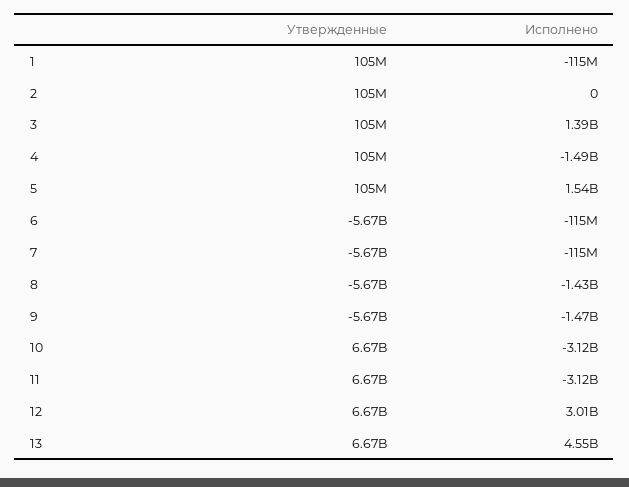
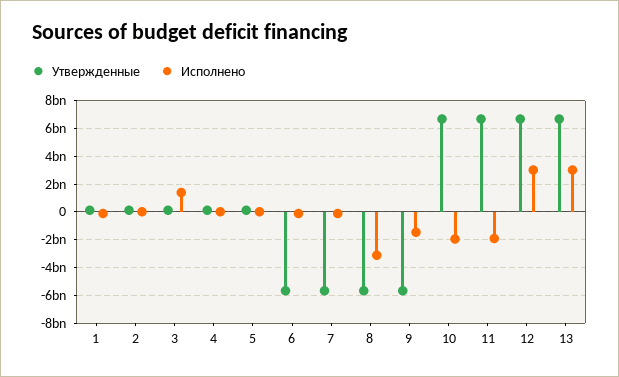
  {
    "Утвержденные": {
      "1": 105000000,
      "2": 105000000,
      "3": 105000000,
      "4": 105000000,
      "5": 105000000,
      "6": -5670000000,
      "7": -5670000000,
      "8": -5670000000,
      "9": -5670000000,
      "10": 6670000000,
      "11": 6670000000,
      "12": 6670000000,
      "13": 6670000000
    },
    "Исполнено": {
      "1": -115000000,
      "2": 0,
      "3": 1390000000,
-     "4": -1490000000,
+     "4": 0,
-     "5": 1540000000,
+     "5": 0,
      "6": -115000000,
      "7": -115000000,
-     "8": -1430000000,
+     "8": -3000000000,
      "9": -1470000000,
-     "10": -3120000000,
+     "10": -2000000000,
-     "11": -3120000000,
+     "11": -2000000000,
      "12": 3010000000,
-     "13": 4550000000
+     "13": 3000000000
    }
  }

